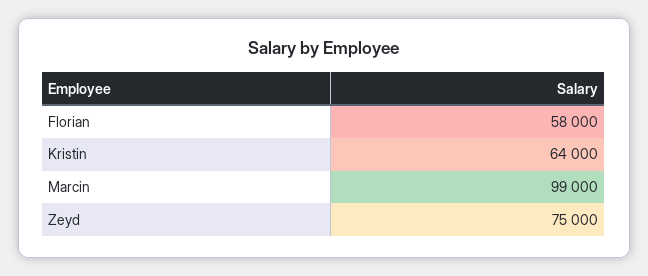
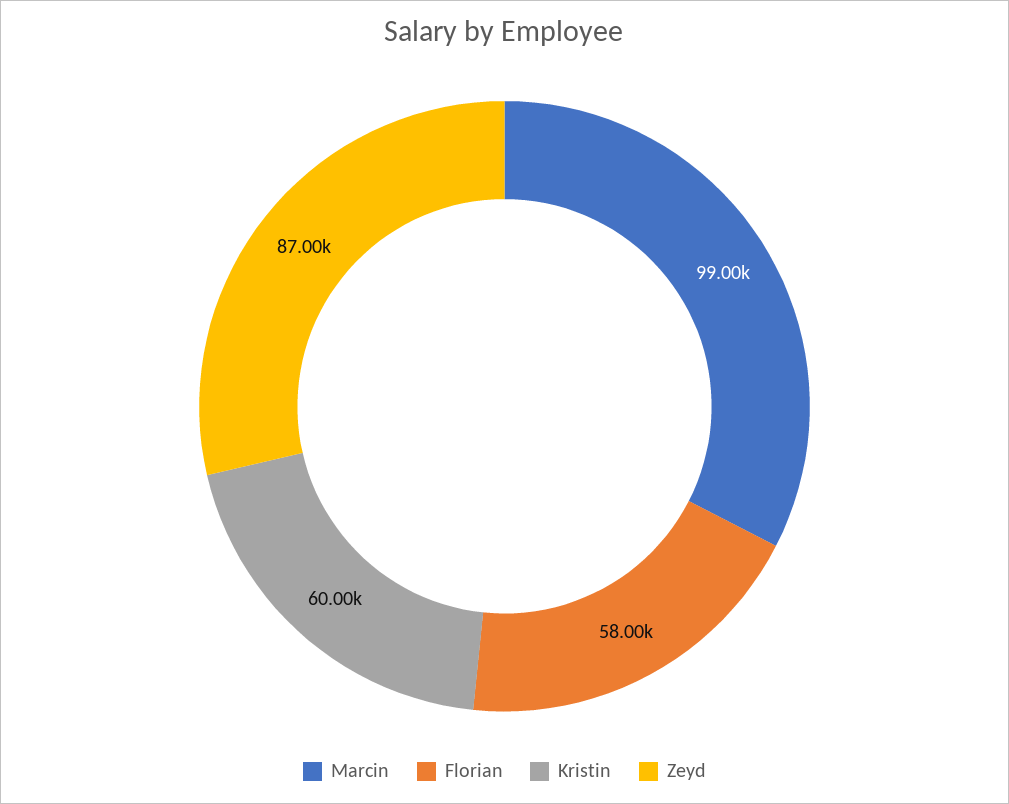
  {
    "Florian": 58000,
-   "Kristin": 64000,
+   "Kristin": 60000,
    "Marcin": 99000,
-   "Zeyd": 75000
+   "Zeyd": 87000
  }

